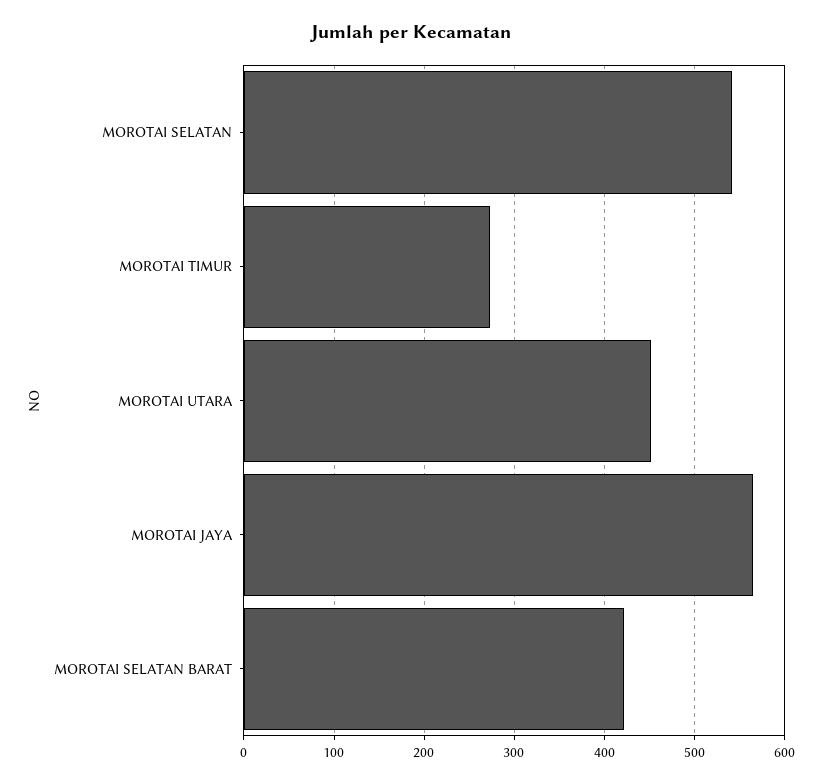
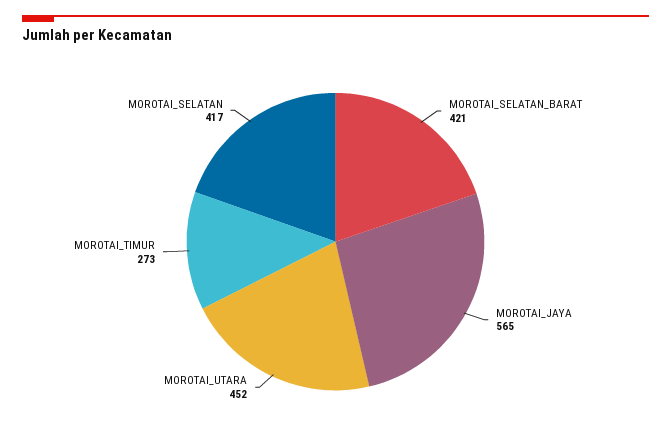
  {
-   "MOROTAI SELATAN": 540,
+   "MOROTAI SELATAN": 417,
    "MOROTAI TIMUR": 273,
    "MOROTAI UTARA": 452,
    "MOROTAI JAYA": 565,
    "MOROTAI SELATAN BARAT": 421
  }

